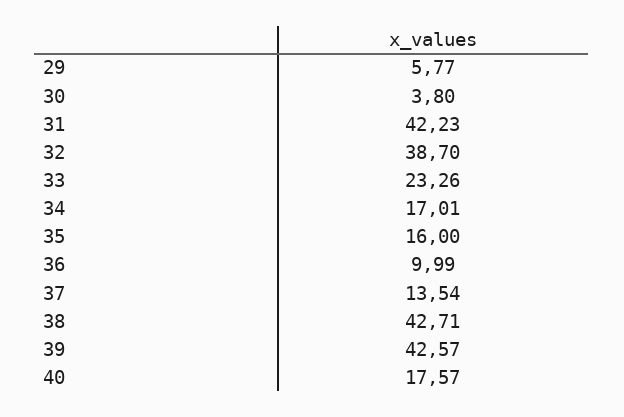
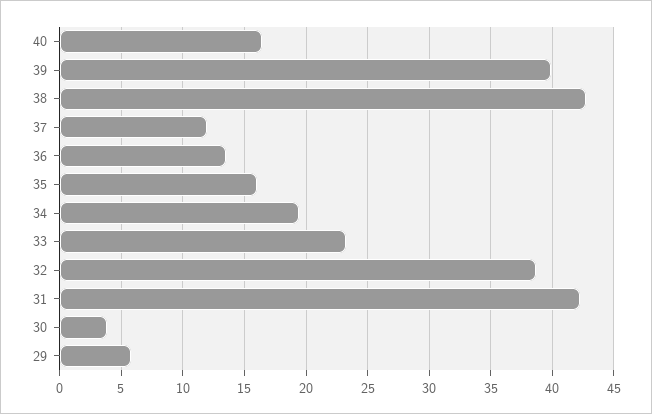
  {
    "29": 5.77,
    "30": 3.8,
    "31": 42.23,
    "32": 38.7,
    "33": 23.26,
-   "34": 17.01,
+   "34": 19.5,
    "35": 16,
-   "36": 9.99,
+   "36": 13.5,
-   "37": 13.54,
+   "37": 12,
    "38": 42.71,
-   "39": 42.57,
+   "39": 40,
-   "40": 17.57
+   "40": 16.5
  }

